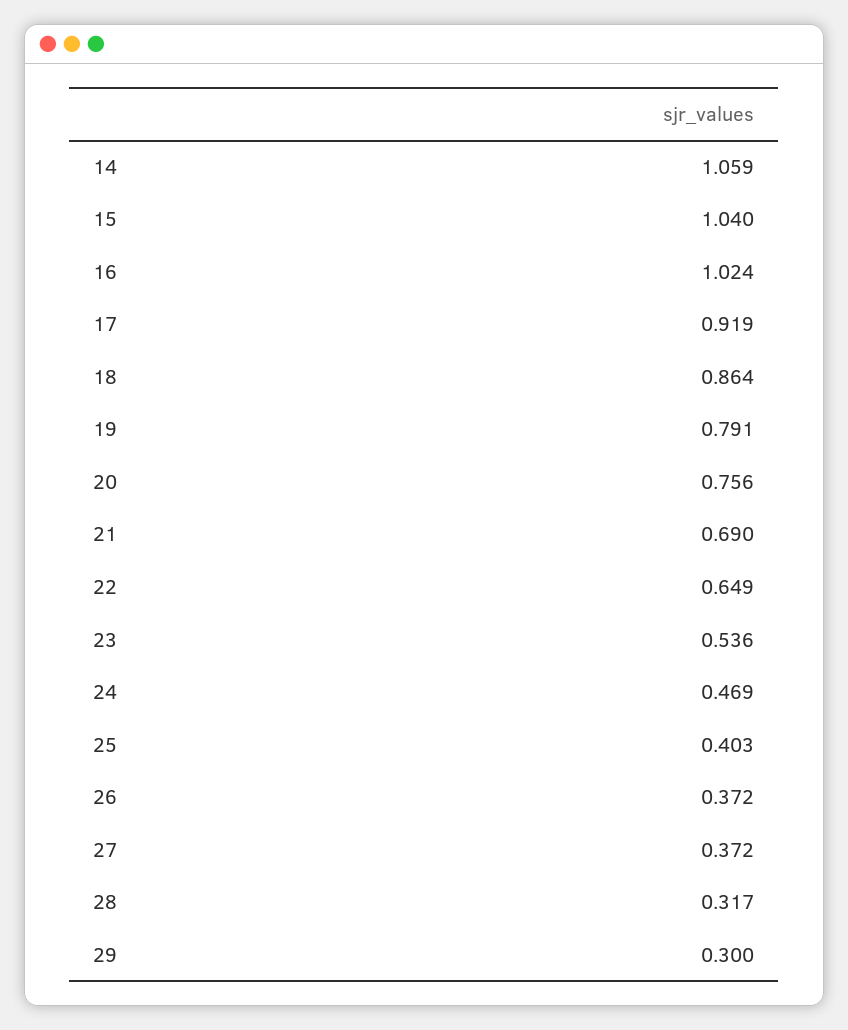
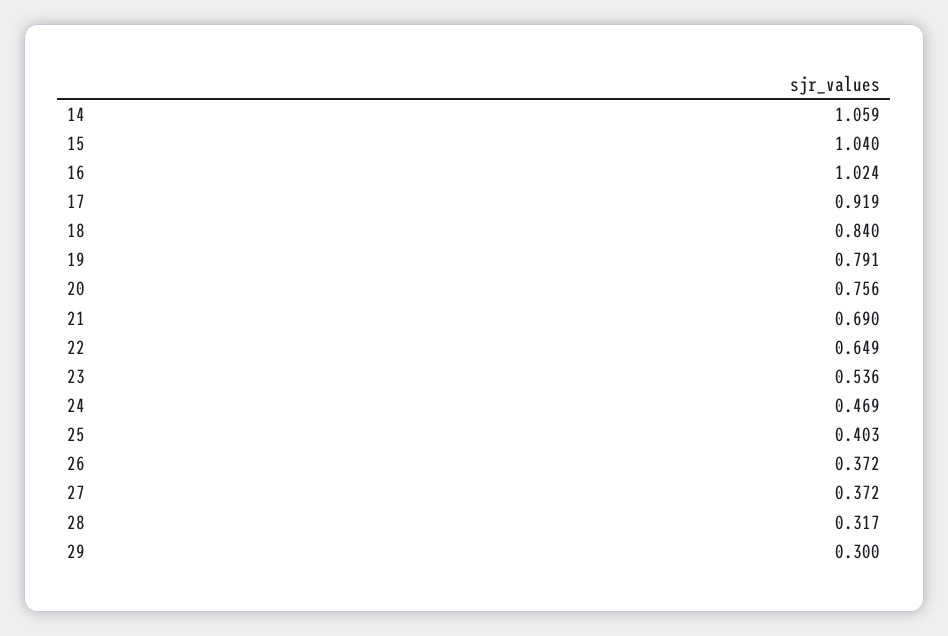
  {
    "14": 1.059,
    "15": 1.04,
    "16": 1.024,
    "17": 0.919,
-   "18": 0.864,
+   "18": 0.84,
    "19": 0.791,
    "20": 0.756,
    "21": 0.69,
    "22": 0.649,
    "23": 0.536,
    "24": 0.469,
    "25": 0.403,
    "26": 0.372,
    "27": 0.372,
    "28": 0.317,
    "29": 0.3
  }

